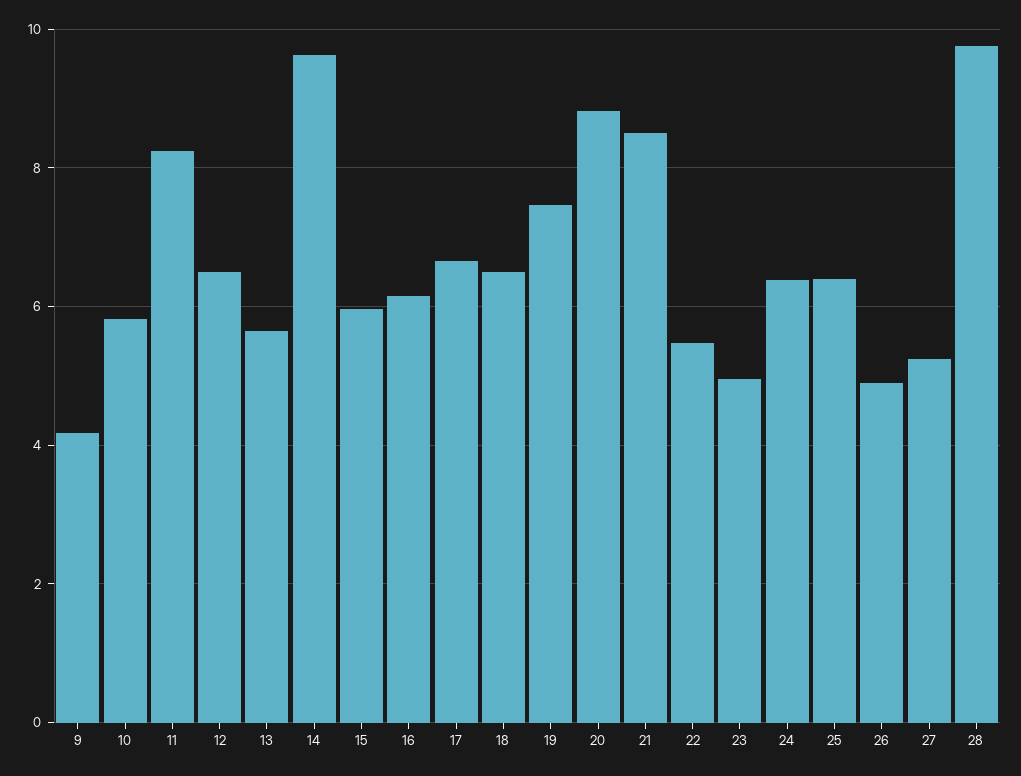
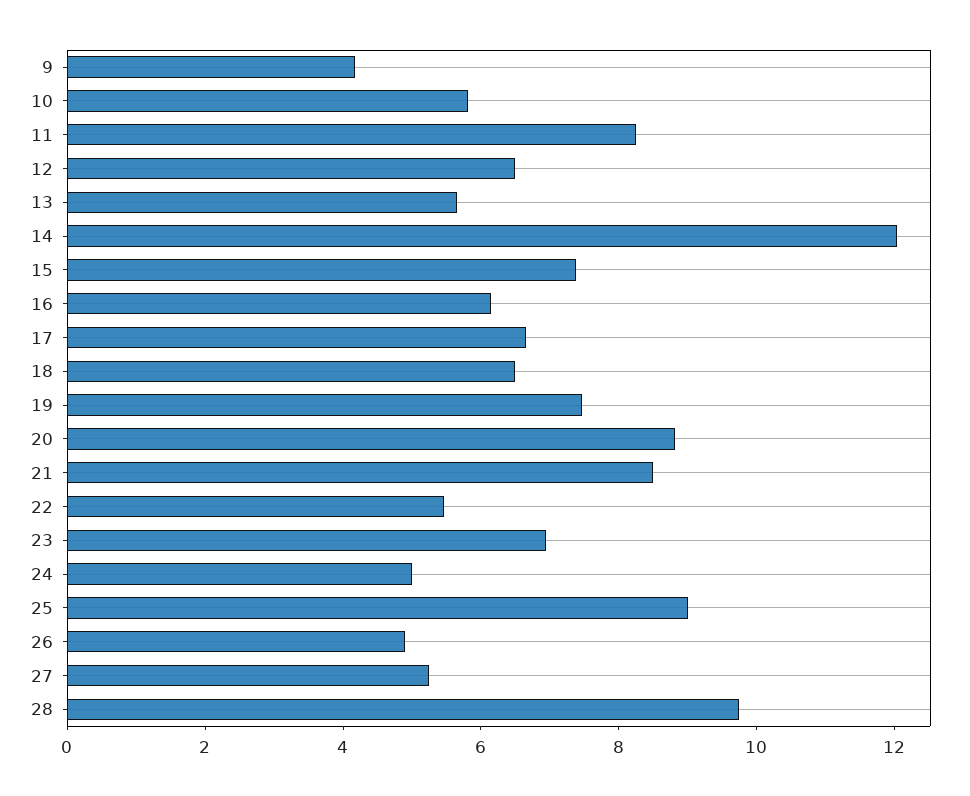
  {
    "9": 4.2,
    "10": 5.8,
    "11": 8.2,
    "12": 6.6,
    "13": 5.6,
-   "14": 9.6,
+   "14": 12,
-   "15": 6,
+   "15": 7.5,
    "16": 6.2,
    "17": 6.6,
    "18": 6.6,
    "19": 7.4,
    "20": 8.8,
    "21": 8.6,
    "22": 5.4,
-   "23": 5,
+   "23": 7,
-   "24": 6.4,
+   "24": 5,
-   "25": 6.4,
+   "25": 9,
    "26": 5,
    "27": 5.2,
    "28": 9.8
  }

